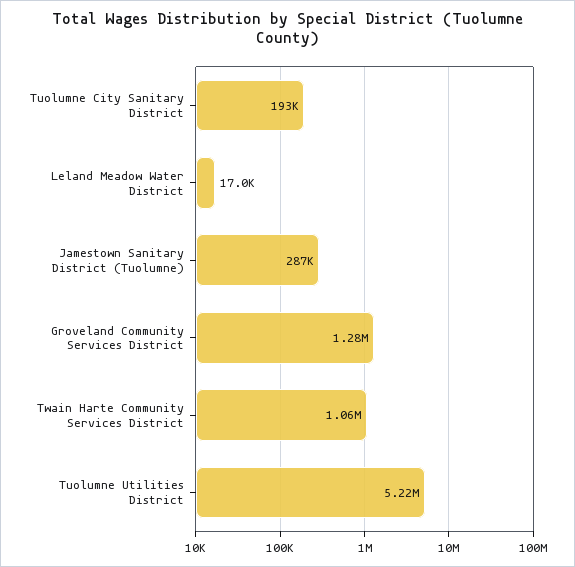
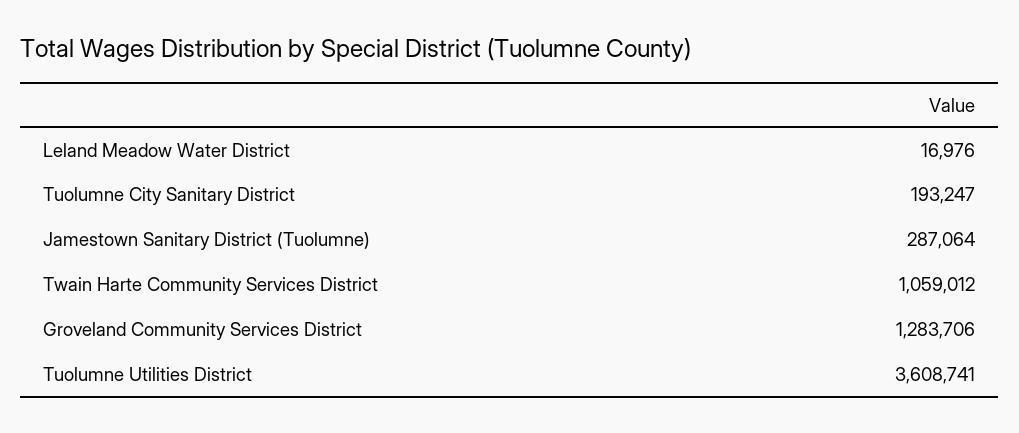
  {
    "Tuolumne City Sanitary District": 193247,
    "Leland Meadow Water District": 16976,
    "Jamestown Sanitary District (Tuolumne)": 287064,
    "Groveland Community Services District": 1283706,
    "Twain Harte Community Services District": 1059012,
-   "Tuolumne Utilities District": 5220000
+   "Tuolumne Utilities District": 3608741
  }

